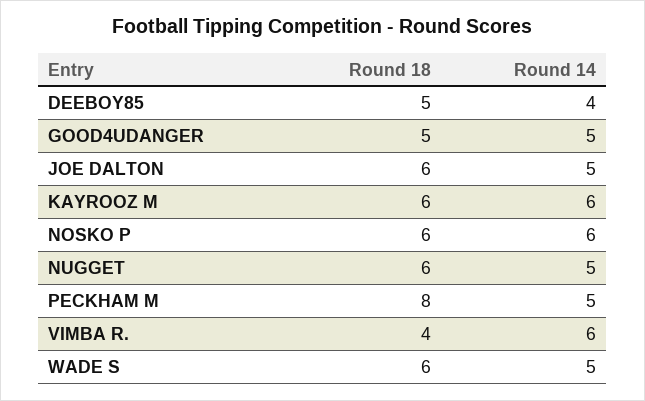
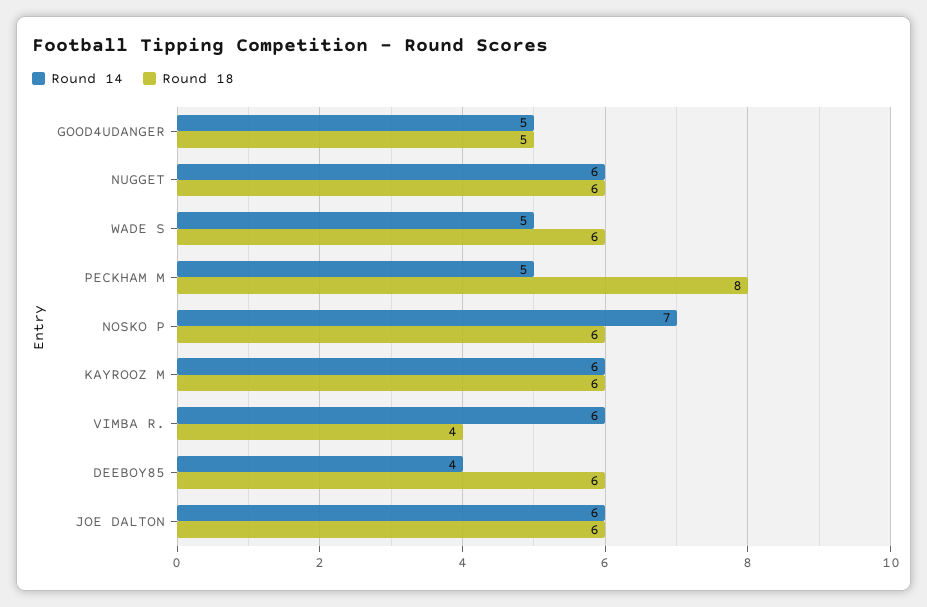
  {
    "Round 18": {
-     "DEEBOY85": 5,
+     "DEEBOY85": 6,
      "GOOD4UDANGER": 5,
      "JOE DALTON": 6,
      "KAYROOZ M": 6,
      "NOSKO P": 6,
      "NUGGET": 6,
      "PECKHAM M": 8,
      "VIMBA R.": 4,
      "WADE S": 6
    },
    "Round 14": {
      "DEEBOY85": 4,
      "GOOD4UDANGER": 5,
-     "JOE DALTON": 5,
+     "JOE DALTON": 6,
      "KAYROOZ M": 6,
-     "NOSKO P": 6,
+     "NOSKO P": 7,
-     "NUGGET": 5,
+     "NUGGET": 6,
      "PECKHAM M": 5,
      "VIMBA R.": 6,
      "WADE S": 5
    }
  }

